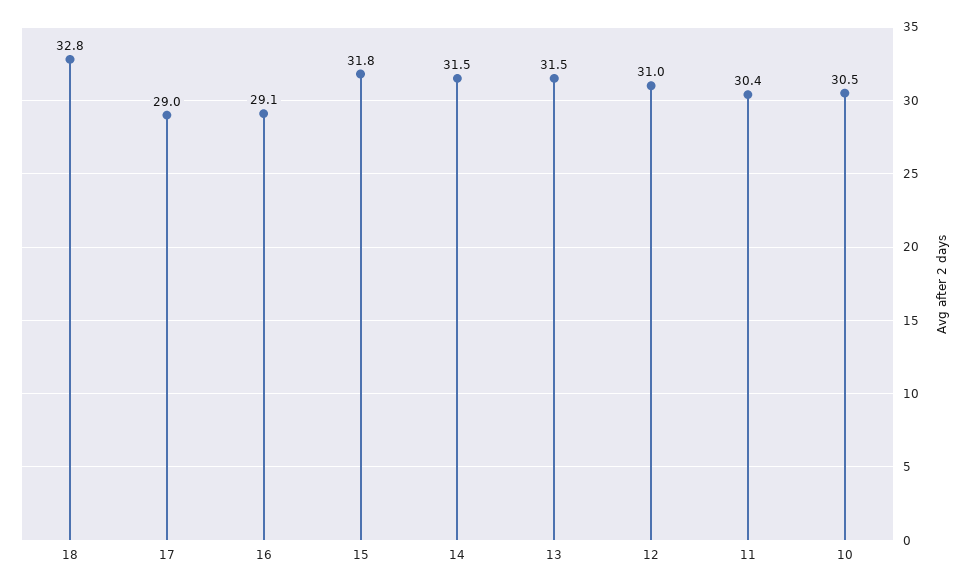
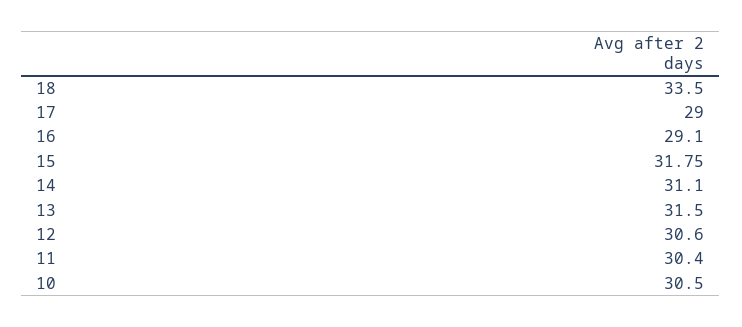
  {
-   "18": 32.8,
+   "18": 33.5,
    "17": 29,
    "16": 29.1,
    "15": 31.75,
-   "14": 31.5,
+   "14": 31.1,
    "13": 31.5,
-   "12": 31,
+   "12": 30.6,
    "11": 30.4,
    "10": 30.5
  }

